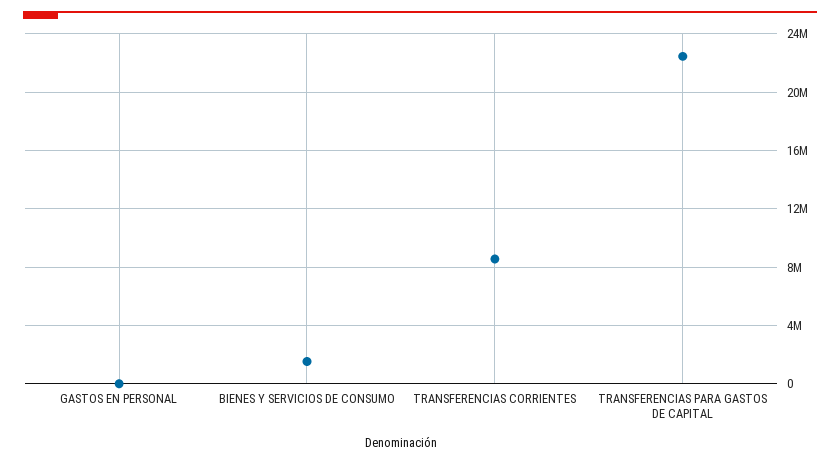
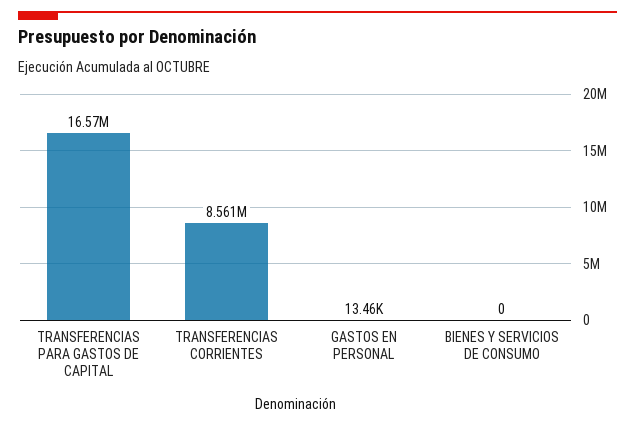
  {
    "GASTOS EN PERSONAL": 13460,
-   "BIENES Y SERVICIOS DE CONSUMO": 1500000,
+   "BIENES Y SERVICIOS DE CONSUMO": 0,
    "TRANSFERENCIAS CORRIENTES": 8561000,
-   "TRANSFERENCIAS PARA GASTOS DE CAPITAL": 22500000
+   "TRANSFERENCIAS PARA GASTOS DE CAPITAL": 16570000
  }

